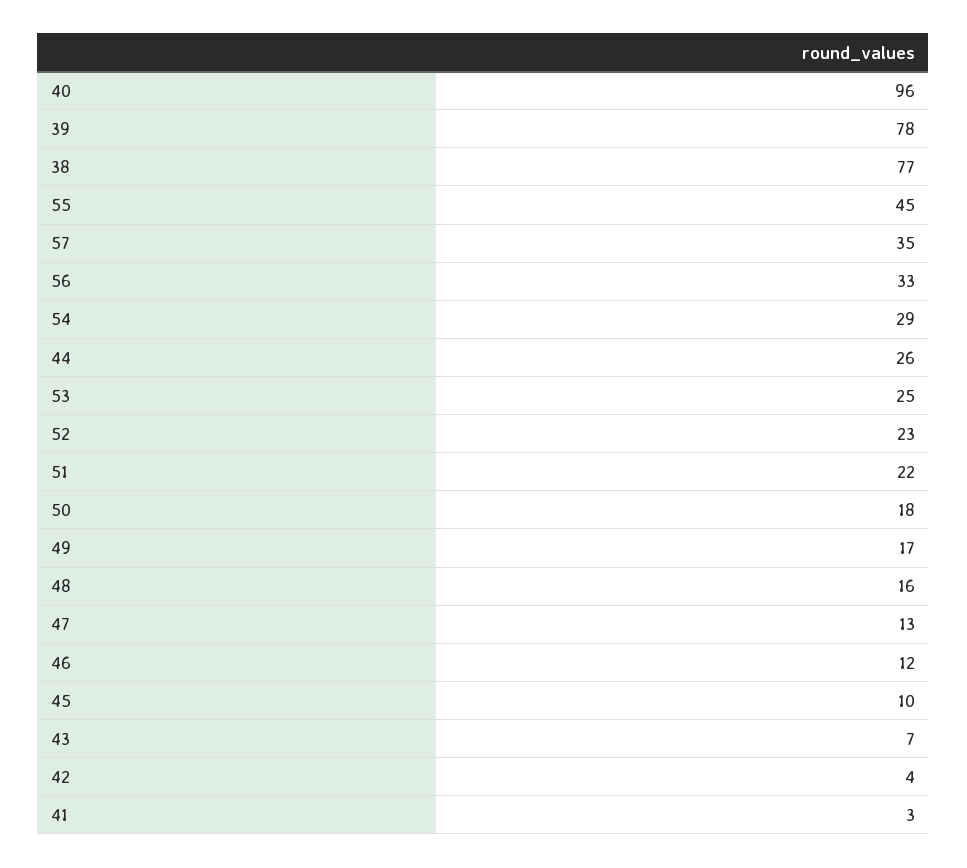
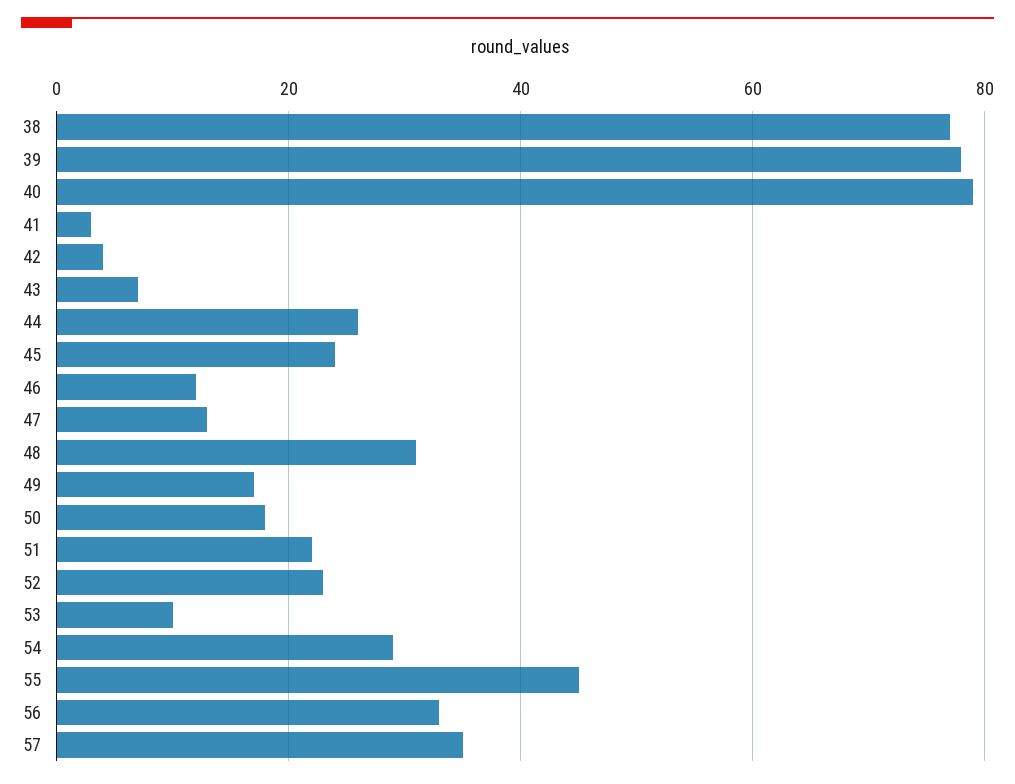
  {
-   "40": 96,
+   "40": 80,
    "39": 78,
    "38": 77,
    "55": 45,
    "57": 35,
    "56": 33,
    "54": 29,
    "44": 26,
-   "53": 25,
+   "53": 10,
    "52": 23,
    "51": 22,
    "50": 18,
    "49": 17,
-   "48": 16,
+   "48": 30,
    "47": 13,
    "46": 12,
-   "45": 10,
+   "45": 25,
    "43": 7,
    "42": 4,
    "41": 3
  }

